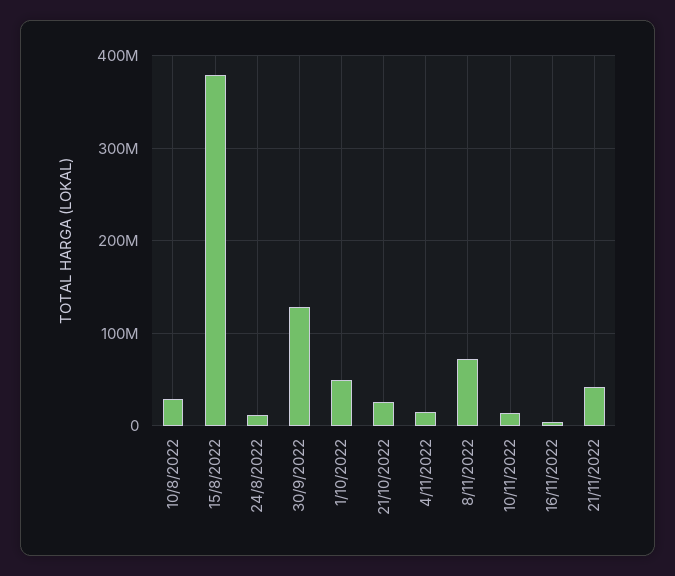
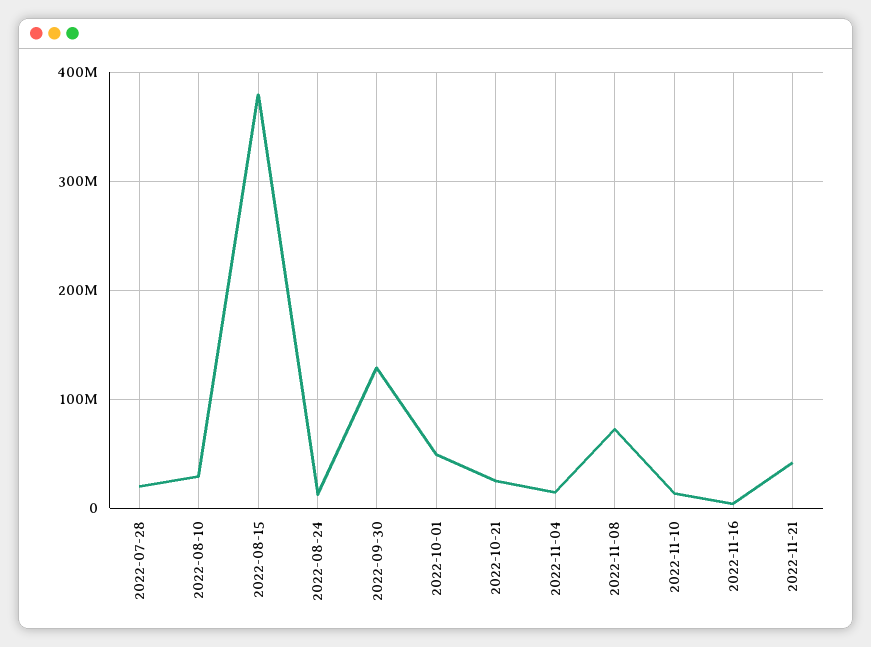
  {
    "10/8/2022": 30000000,
    "15/8/2022": 380000000,
    "24/8/2022": 10000000,
    "30/9/2022": 130000000,
    "1/10/2022": 50000000,
    "21/10/2022": 30000000,
    "4/11/2022": 10000000,
    "8/11/2022": 70000000,
    "10/11/2022": 10000000,
    "16/11/2022": 0,
-   "21/11/2022": 40000000
+   "21/11/2022": 40000000,
+   "2022-07-28": 20000000
  }

